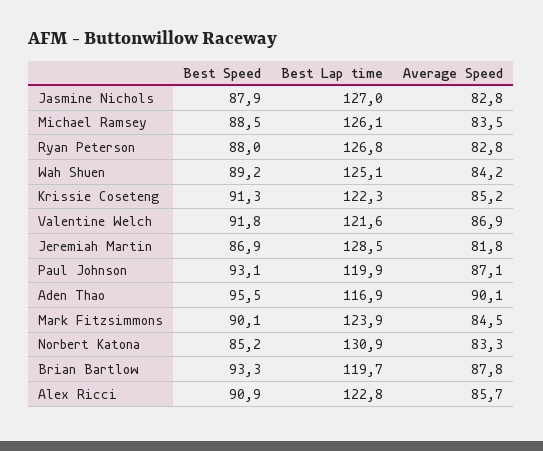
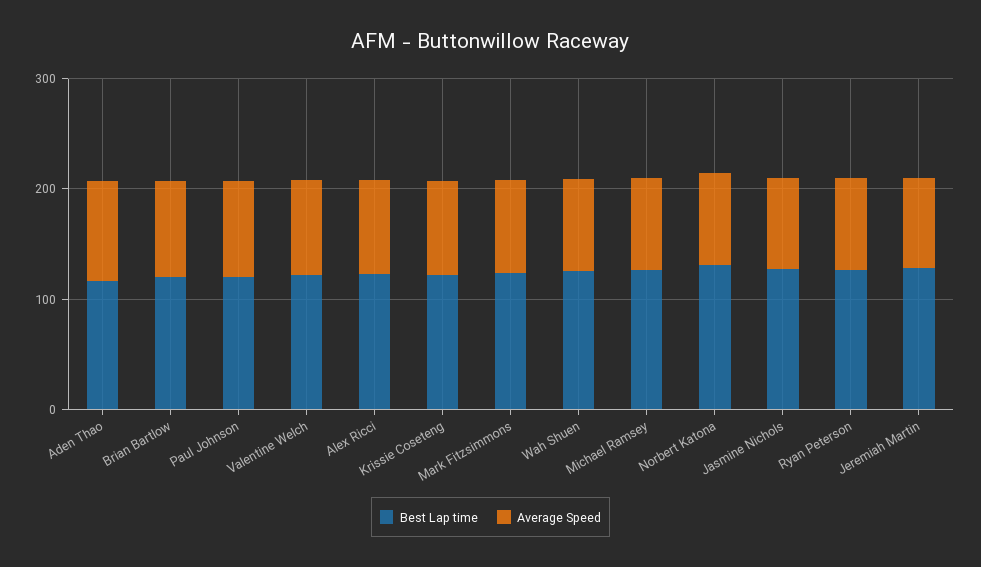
  {
-   "Best Speed": {
-     "Jasmine Nichols": 87.9,
-     "Michael Ramsey": 88.5,
-     "Ryan Peterson": 88,
-     "Wah Shuen": 89.2,
-     "Krissie Coseteng": 91.3,
-     "Valentine Welch": 91.8,
-     "Jeremiah Martin": 86.9,
-     "Paul Johnson": 93.1,
-     "Aden Thao": 95.5,
-     "Mark Fitzsimmons": 90.1,
-     "Norbert Katona": 85.2,
-     "Brian Bartlow": 93.3,
-     "Alex Ricci": 90.9
-   },
    "Best Lap time": {
      "Jasmine Nichols": 127,
      "Michael Ramsey": 126.1,
      "Ryan Peterson": 126.8,
      "Wah Shuen": 125.1,
      "Krissie Coseteng": 122.3,
      "Valentine Welch": 121.6,
      "Jeremiah Martin": 128.5,
      "Paul Johnson": 119.9,
      "Aden Thao": 116.9,
      "Mark Fitzsimmons": 123.9,
      "Norbert Katona": 130.9,
      "Brian Bartlow": 119.7,
      "Alex Ricci": 122.8
    },
    "Average Speed": {
      "Jasmine Nichols": 82.8,
      "Michael Ramsey": 83.5,
      "Ryan Peterson": 82.8,
      "Wah Shuen": 84.2,
      "Krissie Coseteng": 85.2,
      "Valentine Welch": 86.9,
      "Jeremiah Martin": 81.8,
      "Paul Johnson": 87.1,
      "Aden Thao": 90.1,
      "Mark Fitzsimmons": 84.5,
      "Norbert Katona": 83.3,
      "Brian Bartlow": 87.8,
      "Alex Ricci": 85.7
    }
  }

